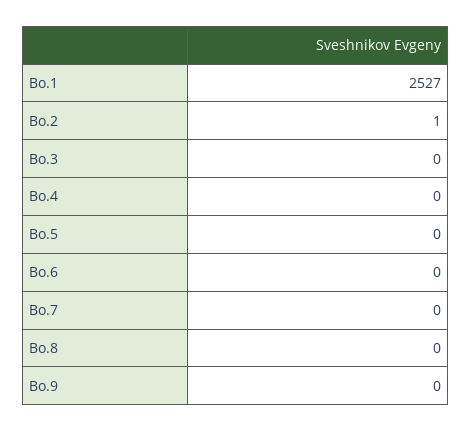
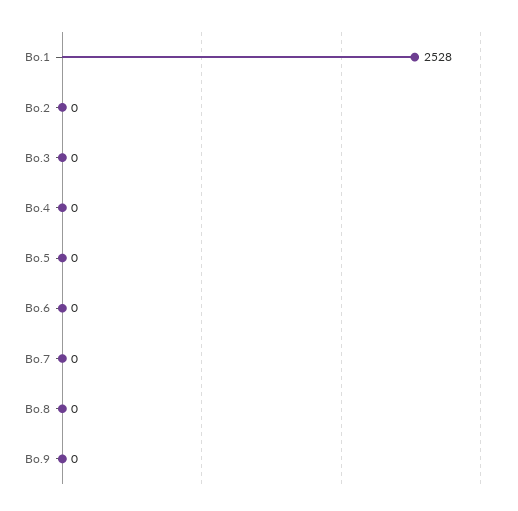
  {
-   "Bo.1": 2527,
+   "Bo.1": 2528,
-   "Bo.2": 1,
+   "Bo.2": 0,
    "Bo.3": 0,
    "Bo.4": 0,
    "Bo.5": 0,
    "Bo.6": 0,
    "Bo.7": 0,
    "Bo.8": 0,
    "Bo.9": 0
  }

